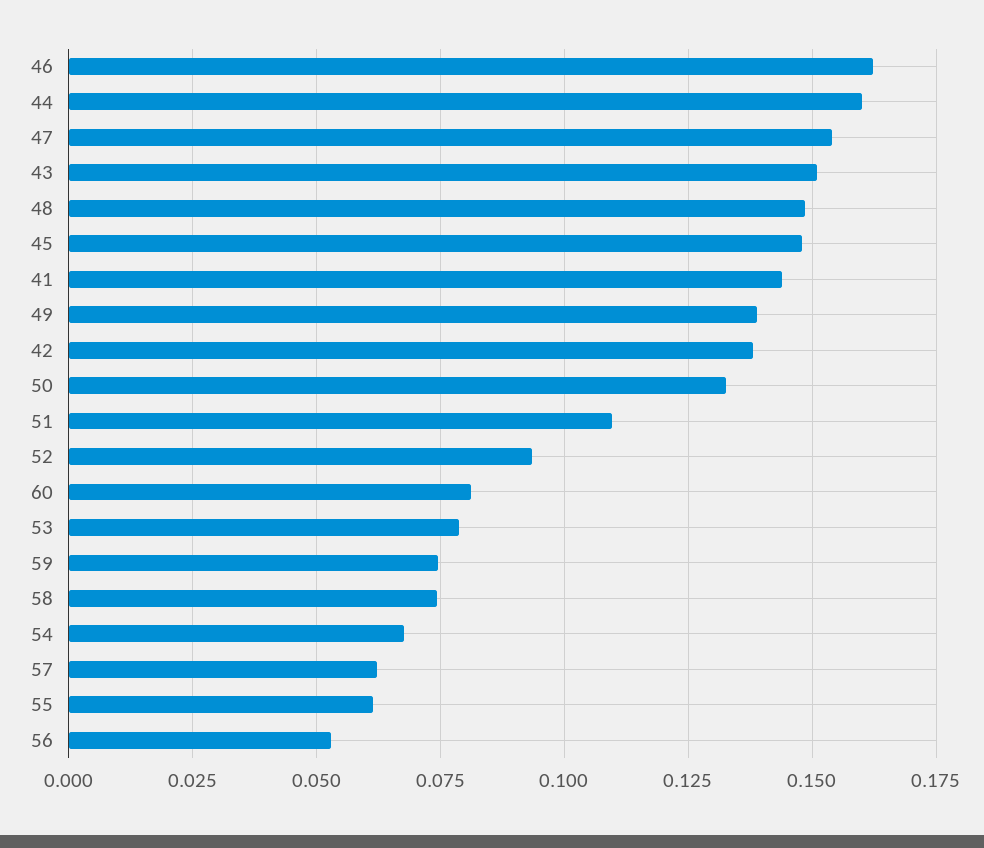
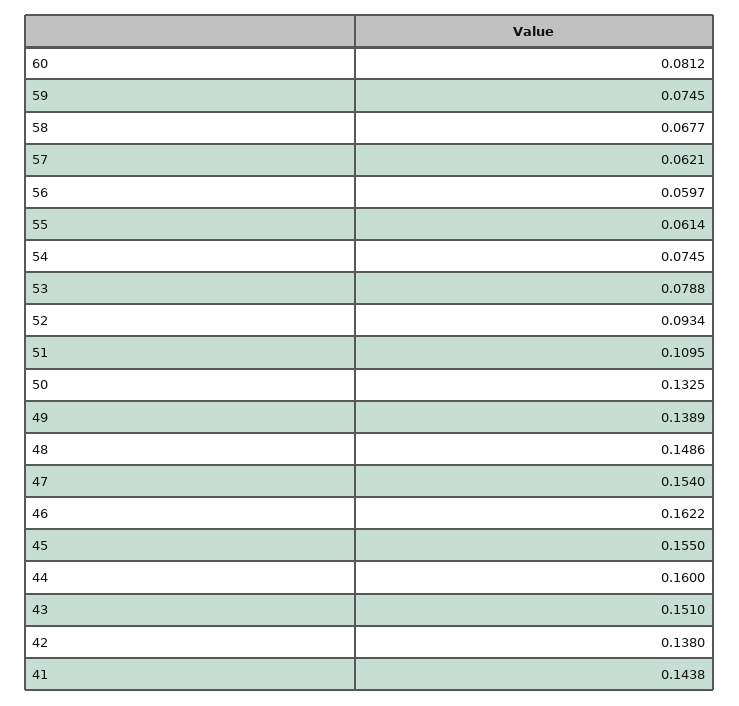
  {
    "46": 0.1622,
    "44": 0.16,
    "47": 0.154,
    "43": 0.151,
    "48": 0.1486,
-   "45": 0.1475,
+   "45": 0.155,
    "41": 0.1438,
    "49": 0.1389,
    "42": 0.138,
    "50": 0.1325,
    "51": 0.1095,
    "52": 0.0934,
    "60": 0.0812,
    "53": 0.0788,
    "59": 0.0745,
-   "58": 0.075,
+   "58": 0.0677,
-   "54": 0.0675,
+   "54": 0.0745,
    "57": 0.0621,
    "55": 0.0614,
-   "56": 0.0525
+   "56": 0.0597
  }

